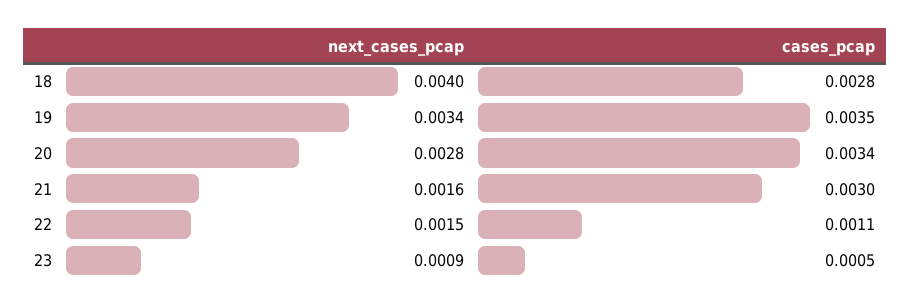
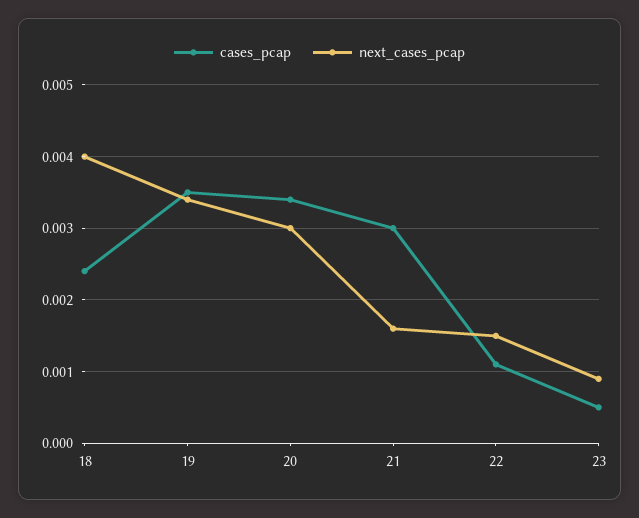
  {
    "next_cases_pcap": {
      "18": 0.004,
      "19": 0.0034,
-     "20": 0.0028,
+     "20": 0.003,
      "21": 0.0016,
      "22": 0.0015,
      "23": 0.0009
    },
    "cases_pcap": {
-     "18": 0.0028,
+     "18": 0.0024,
      "19": 0.0035,
      "20": 0.0034,
      "21": 0.003,
      "22": 0.0011,
      "23": 0.0005
    }
  }

